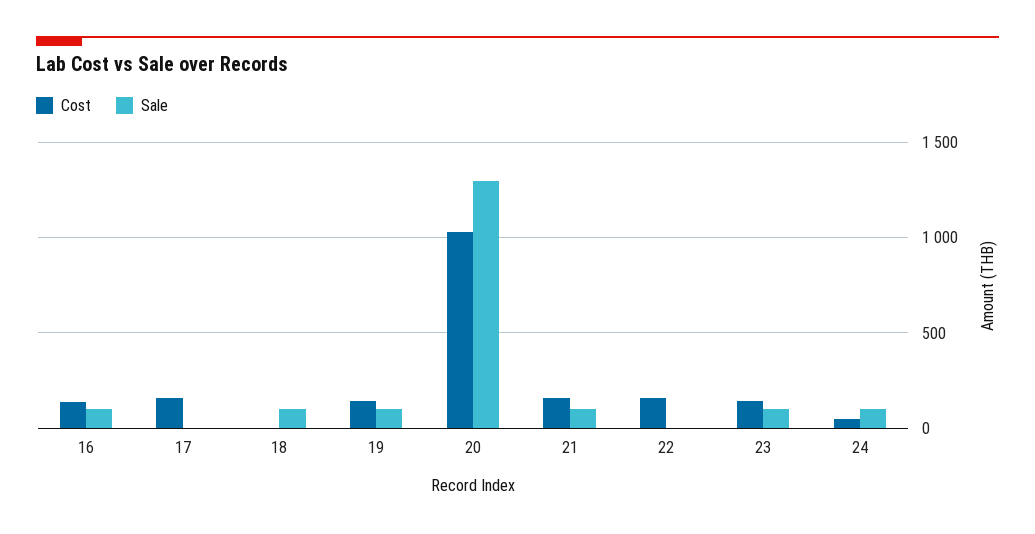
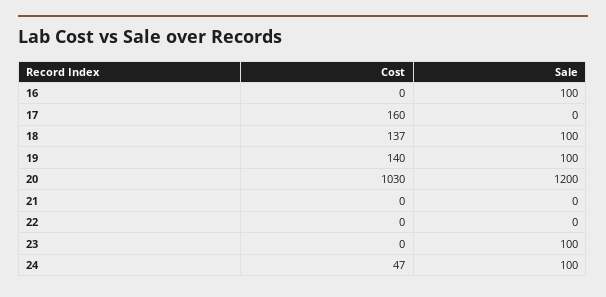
  {
    "Cost": {
-     "16": 150,
+     "16": 0,
      "17": 160,
-     "18": 0,
+     "18": 137,
      "19": 140,
      "20": 1030,
-     "21": 150,
+     "21": 0,
-     "22": 150,
+     "22": 0,
-     "23": 150,
+     "23": 0,
      "24": 47
    },
    "Sale": {
      "16": 100,
      "17": 0,
      "18": 100,
      "19": 100,
-     "20": 1300,
+     "20": 1200,
-     "21": 100,
+     "21": 0,
      "22": 0,
      "23": 100,
      "24": 100
    }
  }

